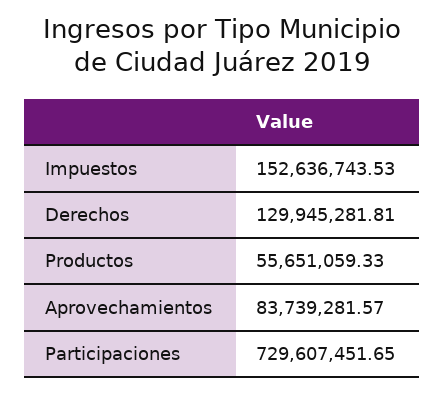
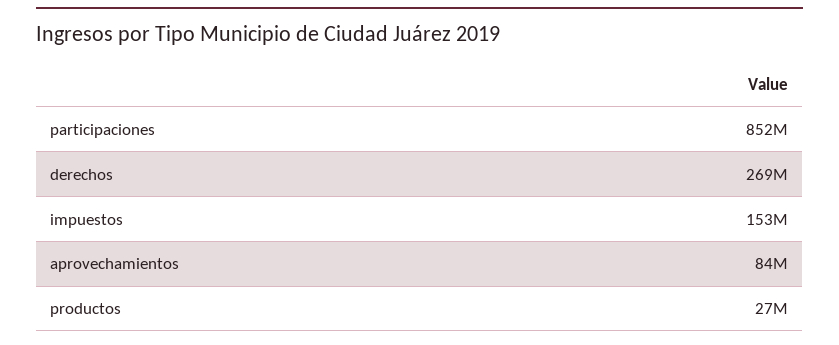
  {
    "Impuestos": 152636743.53,
-   "Derechos": 129945281.81,
+   "Derechos": 269000000,
-   "Productos": 55651059.33,
+   "Productos": 27000000,
    "Aprovechamientos": 83739281.57,
-   "Participaciones": 729607451.65
+   "Participaciones": 852000000
  }

